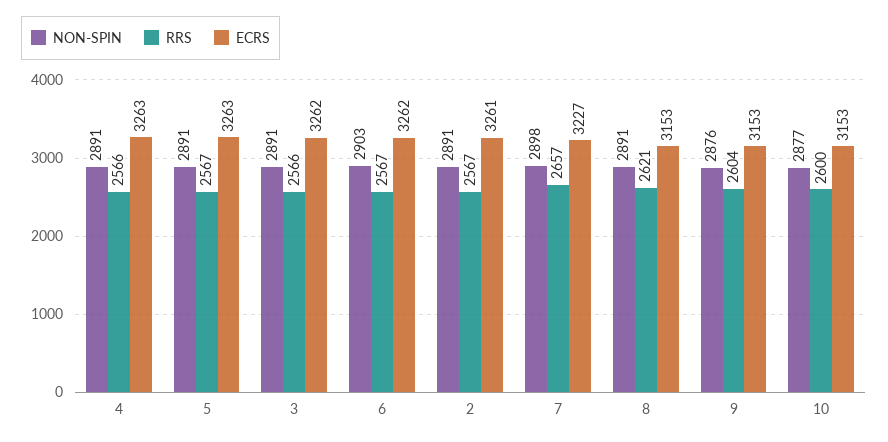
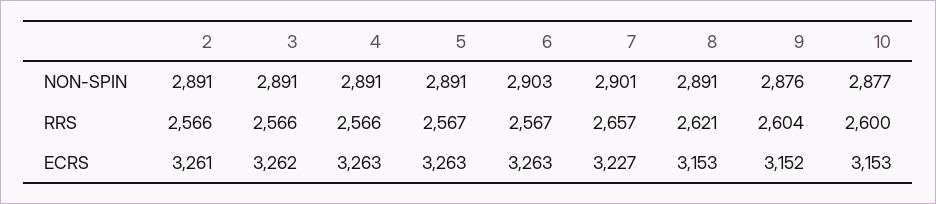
  {
    "NON-SPIN": {
      "4": 2891,
      "5": 2891,
      "3": 2891,
      "6": 2903,
      "2": 2891,
-     "7": 2898,
+     "7": 2901,
      "8": 2891,
      "9": 2876,
      "10": 2877
    },
    "RRS": {
      "4": 2566,
      "5": 2567,
      "3": 2566,
      "6": 2567,
-     "2": 2567,
+     "2": 2566,
      "7": 2657,
      "8": 2621,
      "9": 2604,
      "10": 2600
    },
    "ECRS": {
      "4": 3263,
      "5": 3263,
      "3": 3262,
-     "6": 3262,
+     "6": 3263,
      "2": 3261,
      "7": 3227,
      "8": 3153,
-     "9": 3153,
+     "9": 3152,
      "10": 3153
    }
  }

